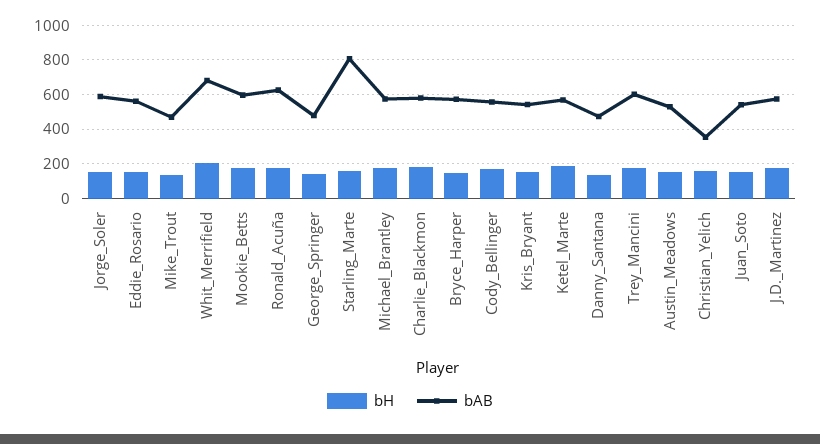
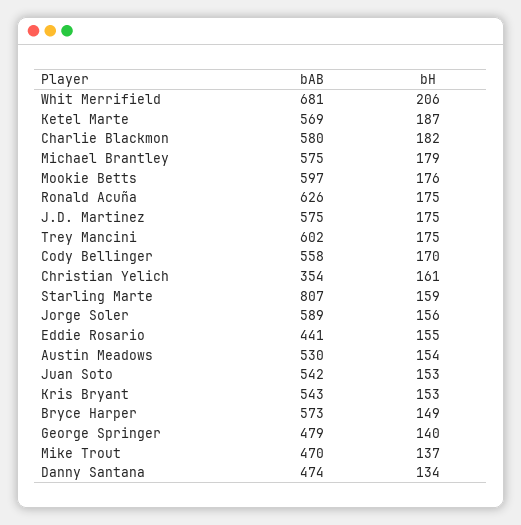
  {
    "bH": {
      "Jorge_Soler": 156,
      "Eddie_Rosario": 155,
      "Mike_Trout": 137,
      "Whit_Merrifield": 206,
      "Mookie_Betts": 176,
      "Ronald_Acuña": 175,
      "George_Springer": 140,
      "Starling_Marte": 159,
      "Michael_Brantley": 179,
      "Charlie_Blackmon": 182,
      "Bryce_Harper": 149,
      "Cody_Bellinger": 170,
      "Kris_Bryant": 153,
      "Ketel_Marte": 187,
      "Danny_Santana": 134,
      "Trey_Mancini": 175,
      "Austin_Meadows": 154,
      "Christian_Yelich": 161,
      "Juan_Soto": 153,
      "J.D._Martinez": 175
    },
    "bAB": {
      "Jorge_Soler": 589,
-     "Eddie_Rosario": 550,
+     "Eddie_Rosario": 441,
      "Mike_Trout": 470,
      "Whit_Merrifield": 681,
      "Mookie_Betts": 597,
      "Ronald_Acuña": 626,
      "George_Springer": 479,
      "Starling_Marte": 807,
      "Michael_Brantley": 575,
      "Charlie_Blackmon": 580,
      "Bryce_Harper": 573,
      "Cody_Bellinger": 558,
      "Kris_Bryant": 543,
      "Ketel_Marte": 569,
      "Danny_Santana": 474,
      "Trey_Mancini": 602,
      "Austin_Meadows": 530,
      "Christian_Yelich": 354,
      "Juan_Soto": 542,
      "J.D._Martinez": 575
    }
  }

